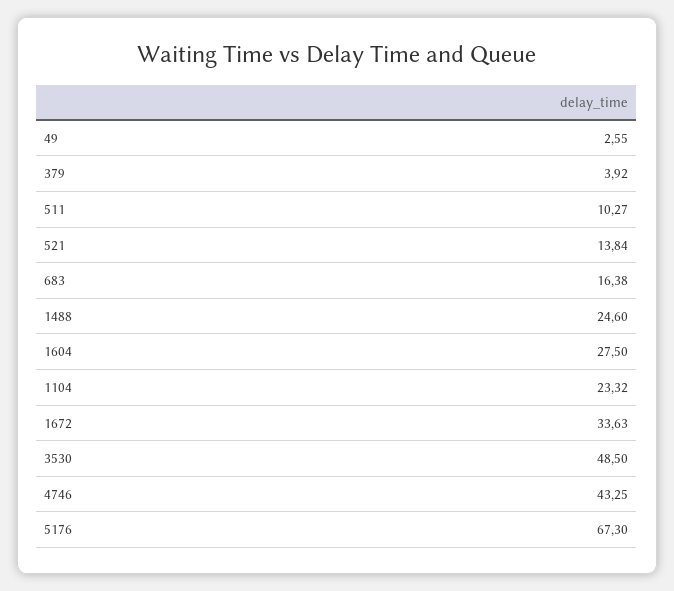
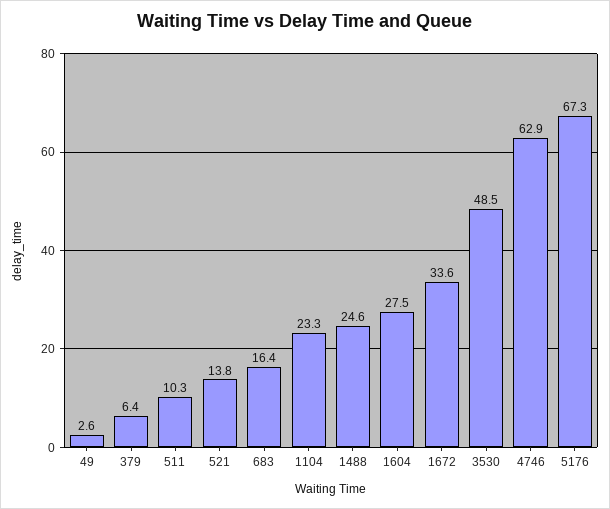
  {
    "49": 2.55,
-   "379": 3.92,
+   "379": 6.4,
    "511": 10.27,
    "521": 13.84,
    "683": 16.38,
    "1488": 24.6,
    "1604": 27.5,
    "1104": 23.32,
    "1672": 33.63,
    "3530": 48.5,
-   "4746": 43.25,
+   "4746": 62.9,
    "5176": 67.3
  }

